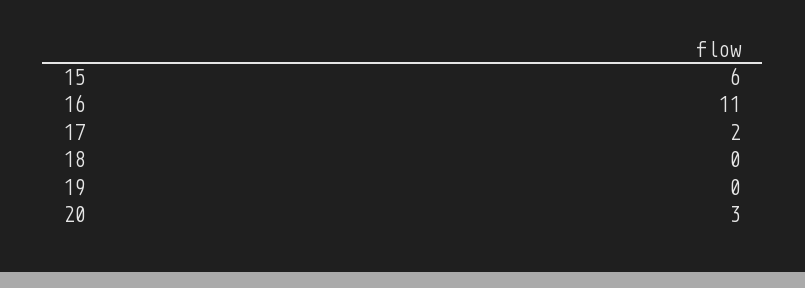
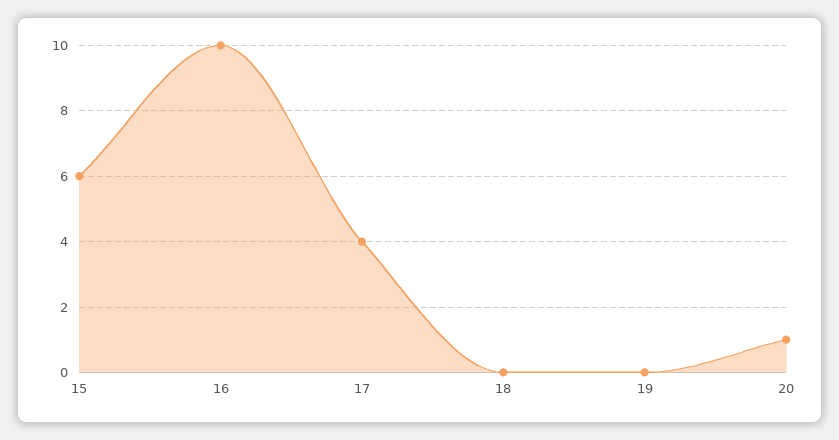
  {
    "15": 6,
-   "16": 11,
+   "16": 10,
-   "17": 2,
+   "17": 4,
    "18": 0,
    "19": 0,
-   "20": 3
+   "20": 1
  }

